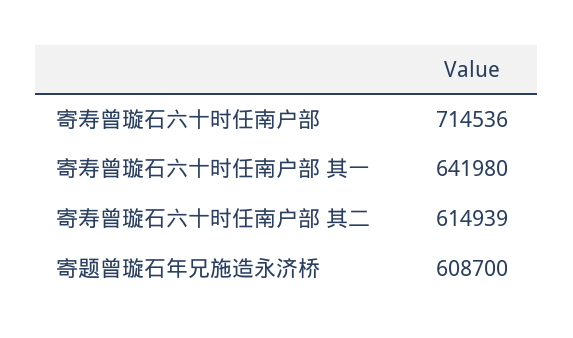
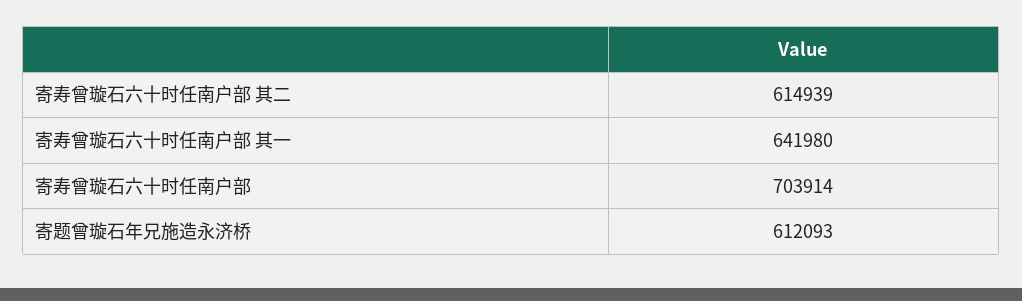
  {
-   "寄寿曾璇石六十时任南户部": 714536,
+   "寄寿曾璇石六十时任南户部": 703914,
    "寄寿曾璇石六十时任南户部 其一": 641980,
    "寄寿曾璇石六十时任南户部 其二": 614939,
-   "寄题曾璇石年兄施造永济桥": 608700
+   "寄题曾璇石年兄施造永济桥": 612093
  }

